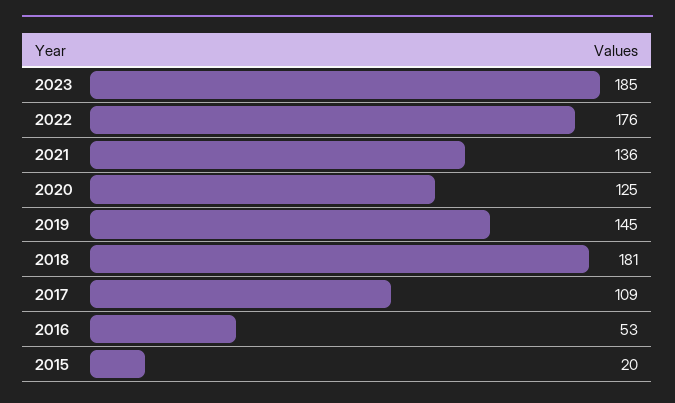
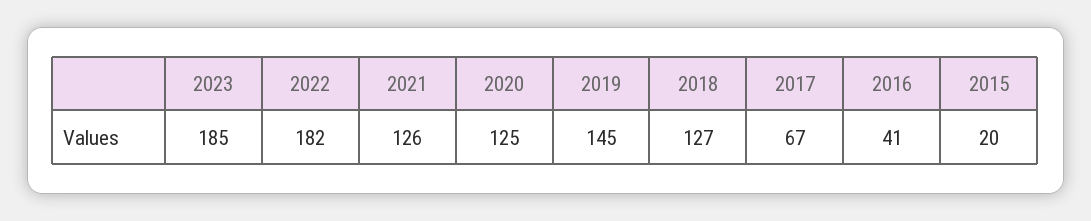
  {
    "2023": 185,
-   "2022": 176,
+   "2022": 182,
-   "2021": 136,
+   "2021": 126,
    "2020": 125,
    "2019": 145,
-   "2018": 181,
+   "2018": 127,
-   "2017": 109,
+   "2017": 67,
-   "2016": 53,
+   "2016": 41,
    "2015": 20
  }

